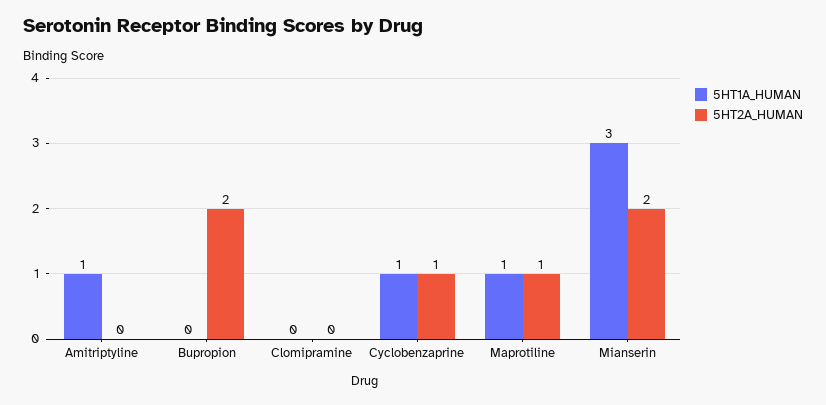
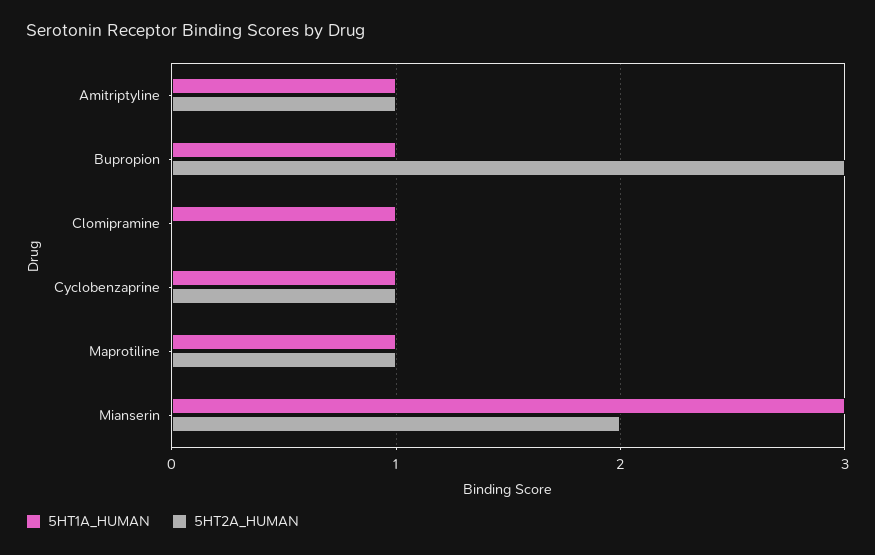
  {
    "5HT1A_HUMAN": {
      "Amitriptyline": 1,
-     "Bupropion": 0,
+     "Bupropion": 1,
-     "Clomipramine": 0,
+     "Clomipramine": 1,
      "Cyclobenzaprine": 1,
      "Maprotiline": 1,
      "Mianserin": 3
    },
    "5HT2A_HUMAN": {
-     "Amitriptyline": 0,
+     "Amitriptyline": 1,
-     "Bupropion": 2,
+     "Bupropion": 3,
      "Clomipramine": 0,
      "Cyclobenzaprine": 1,
      "Maprotiline": 1,
      "Mianserin": 2
    }
  }

